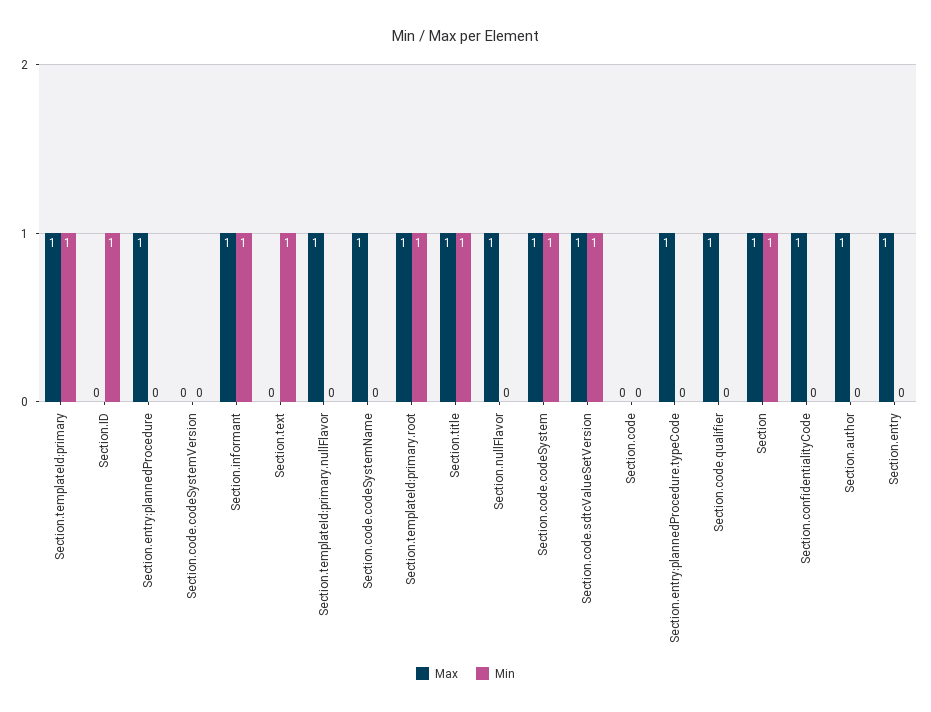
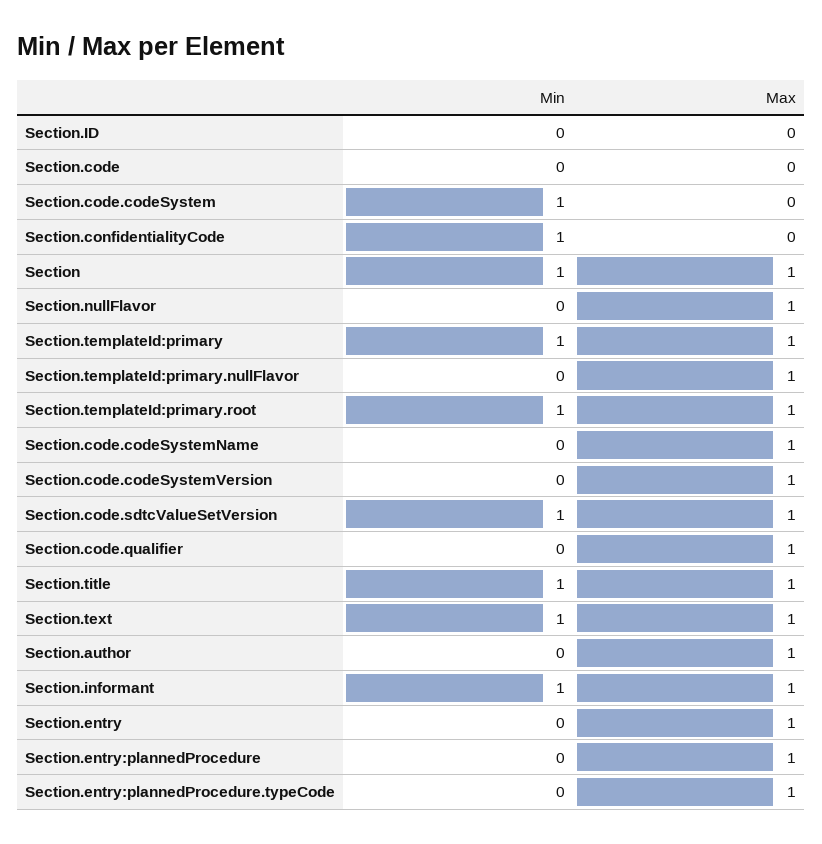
  {
    "Max": {
      "Section.templateId:primary": 1,
      "Section.ID": 0,
      "Section.entry:plannedProcedure": 1,
-     "Section.code.codeSystemVersion": 0,
+     "Section.code.codeSystemVersion": 1,
      "Section.informant": 1,
-     "Section.text": 0,
+     "Section.text": 1,
      "Section.templateId:primary.nullFlavor": 1,
      "Section.code.codeSystemName": 1,
      "Section.templateId:primary.root": 1,
      "Section.title": 1,
      "Section.nullFlavor": 1,
-     "Section.code.codeSystem": 1,
+     "Section.code.codeSystem": 0,
      "Section.code.sdtcValueSetVersion": 1,
      "Section.code": 0,
      "Section.entry:plannedProcedure.typeCode": 1,
      "Section.code.qualifier": 1,
      "Section": 1,
-     "Section.confidentialityCode": 1,
+     "Section.confidentialityCode": 0,
      "Section.author": 1,
      "Section.entry": 1
    },
    "Min": {
      "Section.templateId:primary": 1,
-     "Section.ID": 1,
+     "Section.ID": 0,
      "Section.entry:plannedProcedure": 0,
      "Section.code.codeSystemVersion": 0,
      "Section.informant": 1,
      "Section.text": 1,
      "Section.templateId:primary.nullFlavor": 0,
      "Section.code.codeSystemName": 0,
      "Section.templateId:primary.root": 1,
      "Section.title": 1,
      "Section.nullFlavor": 0,
      "Section.code.codeSystem": 1,
      "Section.code.sdtcValueSetVersion": 1,
      "Section.code": 0,
      "Section.entry:plannedProcedure.typeCode": 0,
      "Section.code.qualifier": 0,
      "Section": 1,
-     "Section.confidentialityCode": 0,
+     "Section.confidentialityCode": 1,
      "Section.author": 0,
      "Section.entry": 0
    }
  }

